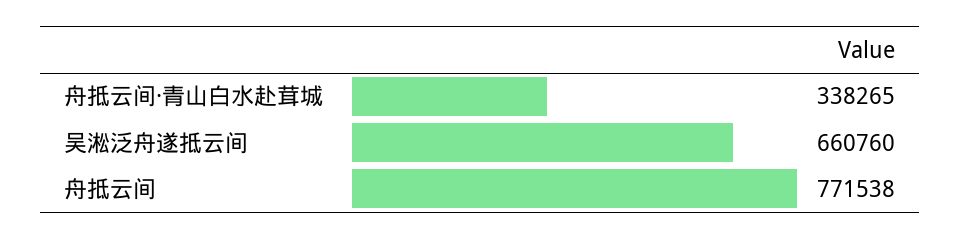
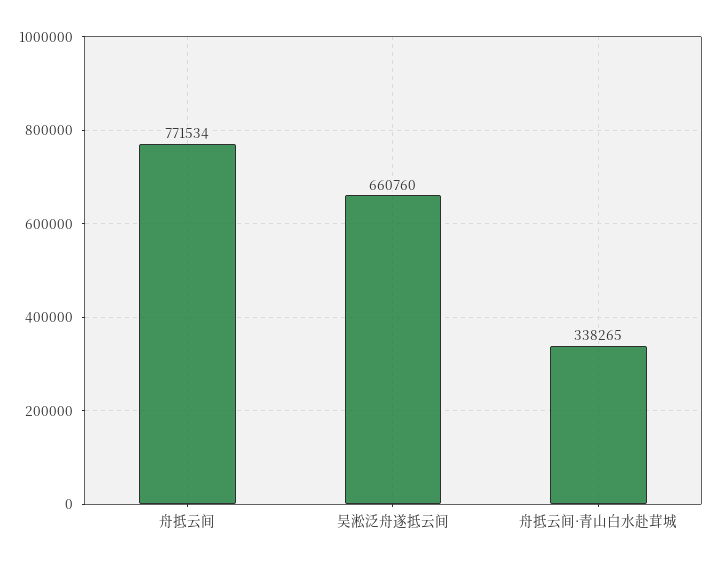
  {
    "舟抵云间·青山白水赴茸城": 338265,
    "吴淞泛舟遂抵云间": 660760,
-   "舟抵云间": 771538
+   "舟抵云间": 771534
  }

